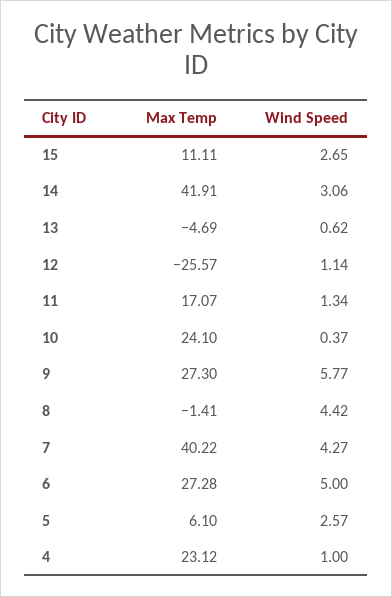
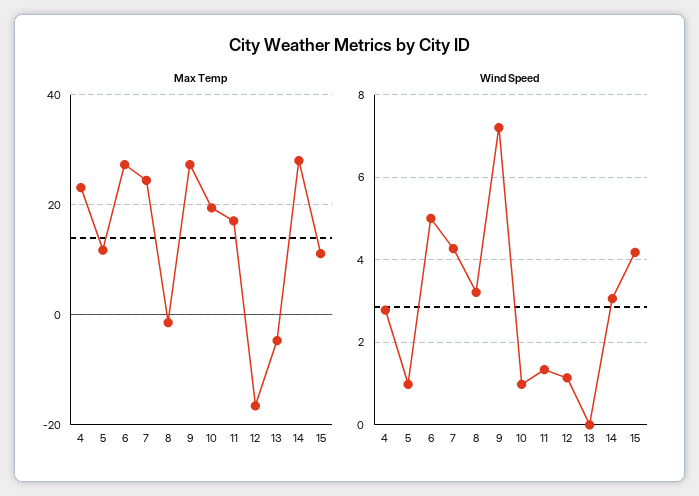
  {
    "Max Temp": {
      "15": 11.11,
-     "14": 41.91,
+     "14": 28,
      "13": -4.69,
-     "12": -25.57,
+     "12": -16,
      "11": 17.07,
-     "10": 24.1,
+     "10": 20,
      "9": 27.3,
      "8": -1.41,
-     "7": 40.22,
+     "7": 24,
      "6": 27.28,
-     "5": 6.1,
+     "5": 12,
      "4": 23.12
    },
    "Wind Speed": {
-     "15": 2.65,
+     "15": 4.2,
      "14": 3.06,
-     "13": 0.62,
+     "13": 0,
      "12": 1.14,
      "11": 1.34,
-     "10": 0.37,
+     "10": 1,
-     "9": 5.77,
+     "9": 7.2,
-     "8": 4.42,
+     "8": 3.2,
      "7": 4.27,
      "6": 5,
-     "5": 2.57,
+     "5": 1,
-     "4": 1
+     "4": 2.8
    }
  }

